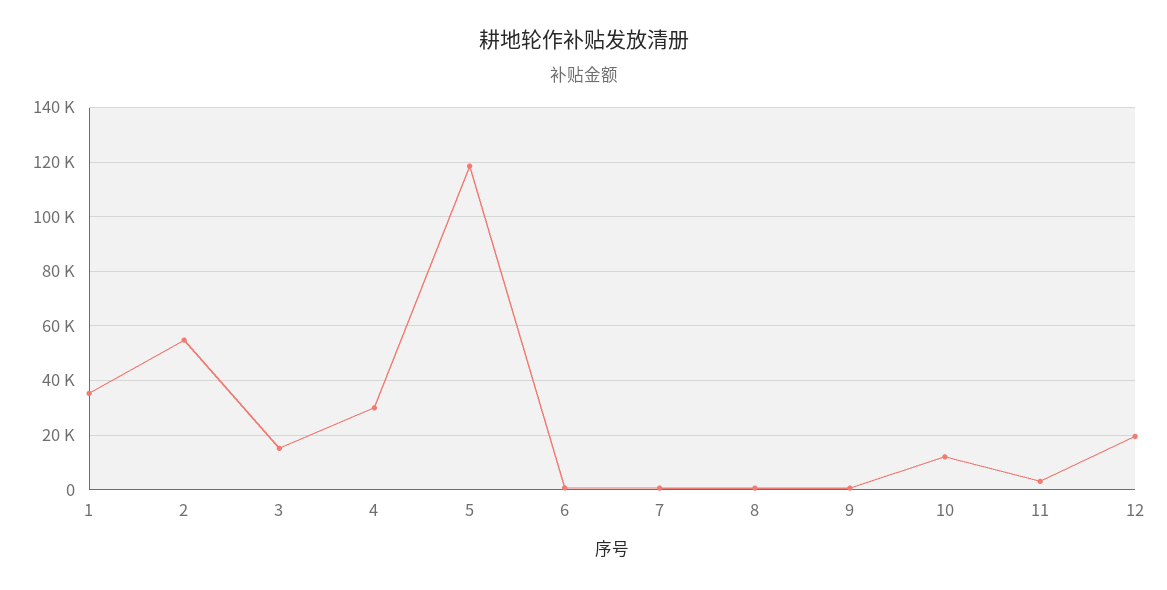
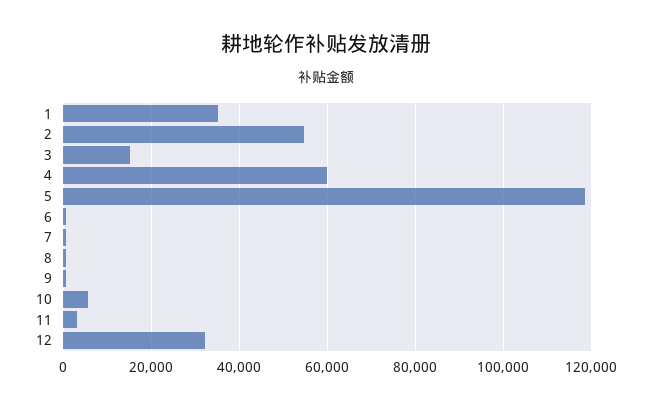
  {
    "1": 36000,
    "2": 54000,
    "3": 16000,
-   "4": 30000,
+   "4": 60000,
    "5": 118000,
    "6": 0,
    "7": 0,
    "8": 0,
    "9": 0,
-   "10": 12500,
+   "10": 6000,
    "11": 4000,
-   "12": 20000
+   "12": 32000
  }

